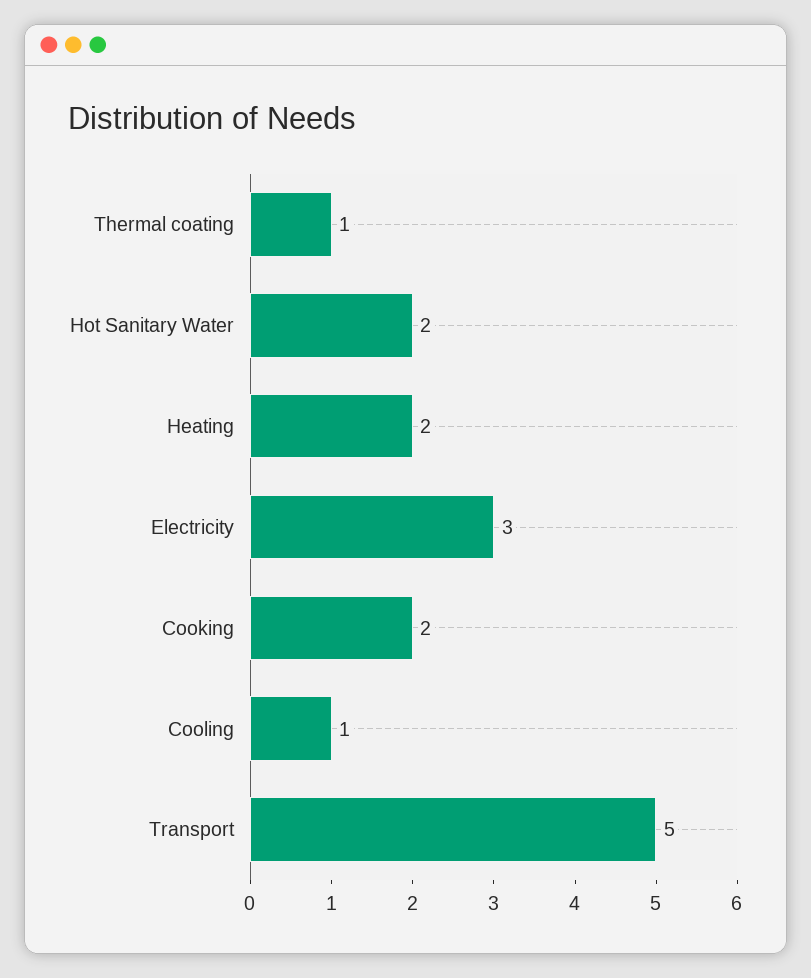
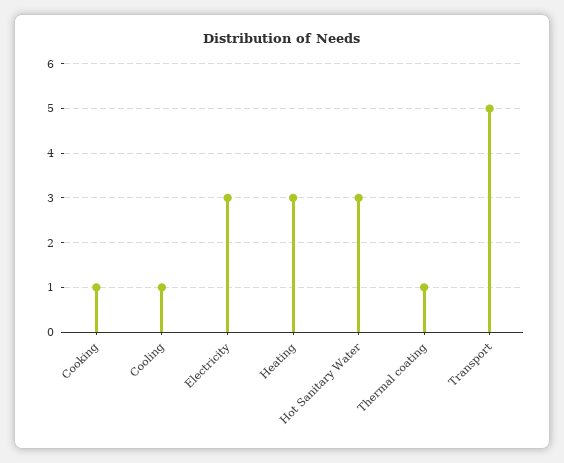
  {
    "Thermal coating": 1,
-   "Hot Sanitary Water": 2,
+   "Hot Sanitary Water": 3,
-   "Heating": 2,
+   "Heating": 3,
    "Electricity": 3,
-   "Cooking": 2,
+   "Cooking": 1,
    "Cooling": 1,
    "Transport": 5
  }

